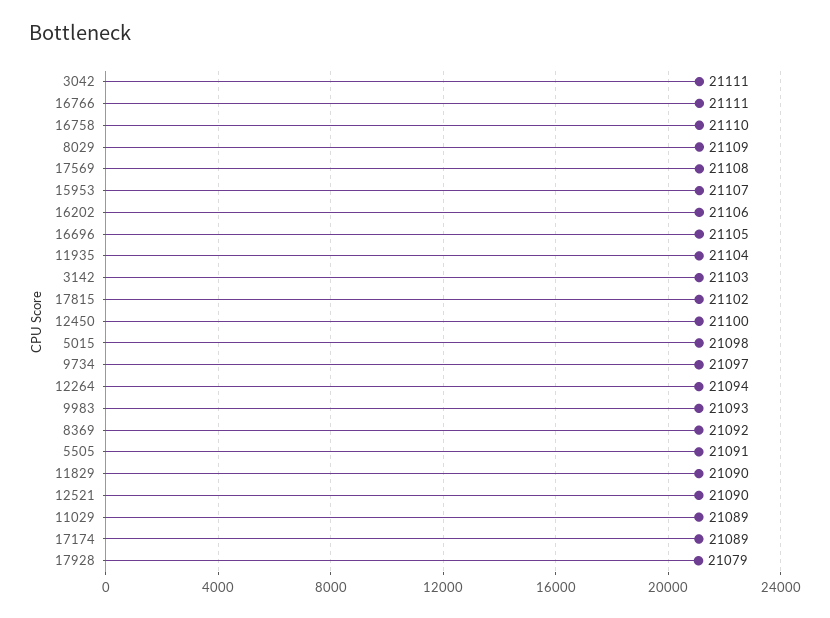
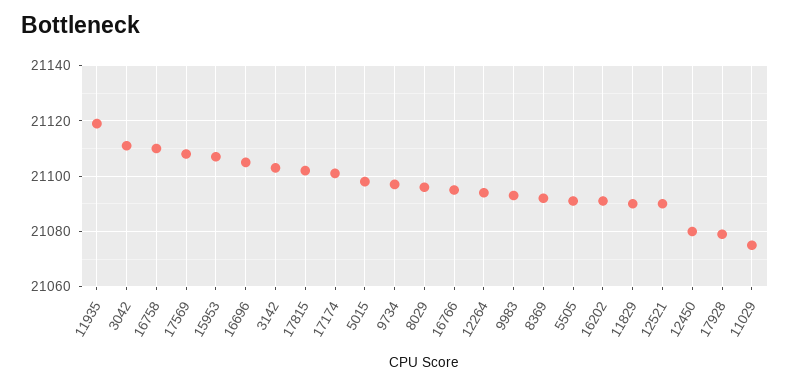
  {
    "3042": 21111,
-   "16766": 21111,
+   "16766": 21095,
    "16758": 21110,
-   "8029": 21109,
+   "8029": 21095,
    "17569": 21108,
    "15953": 21107,
-   "16202": 21106,
+   "16202": 21090,
    "16696": 21105,
-   "11935": 21104,
+   "11935": 21120,
    "3142": 21103,
    "17815": 21102,
-   "12450": 21100,
+   "12450": 21080,
    "5015": 21098,
    "9734": 21097,
    "12264": 21094,
    "9983": 21093,
    "8369": 21092,
    "5505": 21091,
    "11829": 21090,
    "12521": 21090,
-   "11029": 21089,
+   "11029": 21075,
-   "17174": 21089,
+   "17174": 21100,
    "17928": 21079
  }

